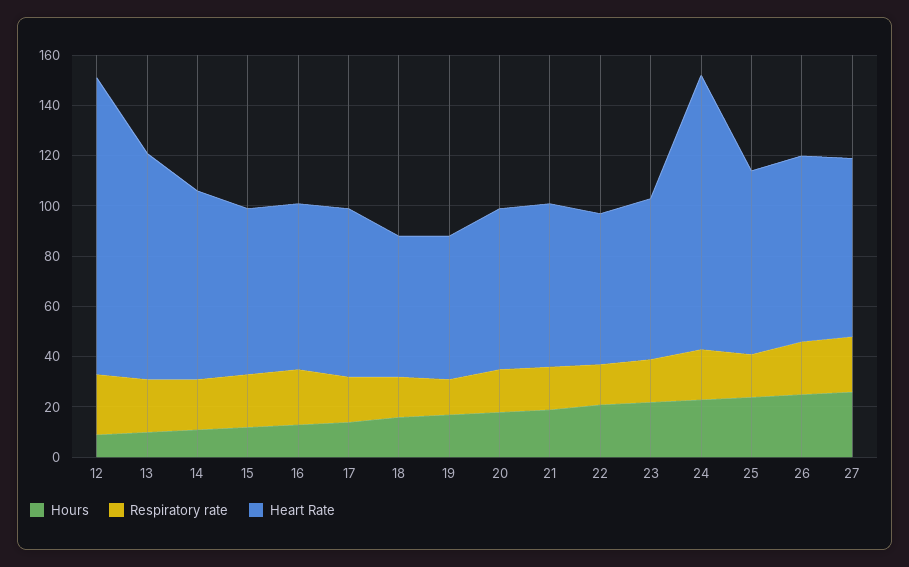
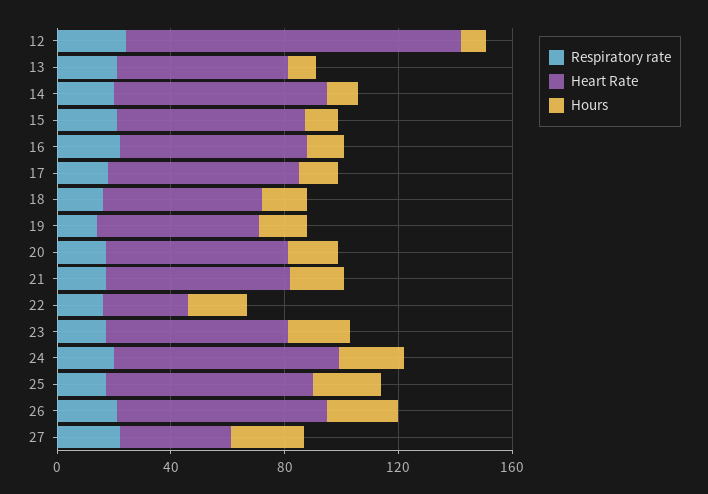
  {
    "Hours": {
      "12": 10,
      "13": 10,
      "14": 10,
      "15": 10,
      "16": 15,
      "17": 15,
      "18": 15,
      "19": 15,
      "20": 20,
      "21": 20,
      "22": 20,
      "23": 20,
      "24": 25,
      "25": 25,
      "26": 25,
      "27": 25
    },
    "Respiratory rate": {
      "12": 25,
      "13": 20,
      "14": 20,
      "15": 20,
      "16": 20,
      "17": 20,
      "18": 15,
      "19": 15,
      "20": 15,
      "21": 15,
      "22": 15,
      "23": 15,
      "24": 20,
      "25": 15,
      "26": 20,
      "27": 20
    },
    "Heart Rate": {
      "12": 120,
-     "13": 90,
+     "13": 60,
      "14": 75,
      "15": 65,
      "16": 65,
      "17": 65,
      "18": 55,
      "19": 55,
      "20": 65,
      "21": 65,
-     "22": 60,
+     "22": 30,
      "23": 65,
-     "24": 110,
+     "24": 80,
      "25": 75,
      "26": 75,
-     "27": 70
+     "27": 40
    }
  }

